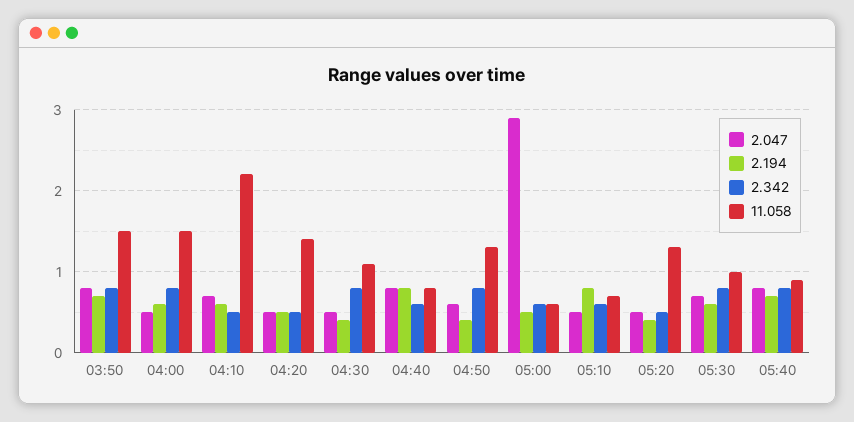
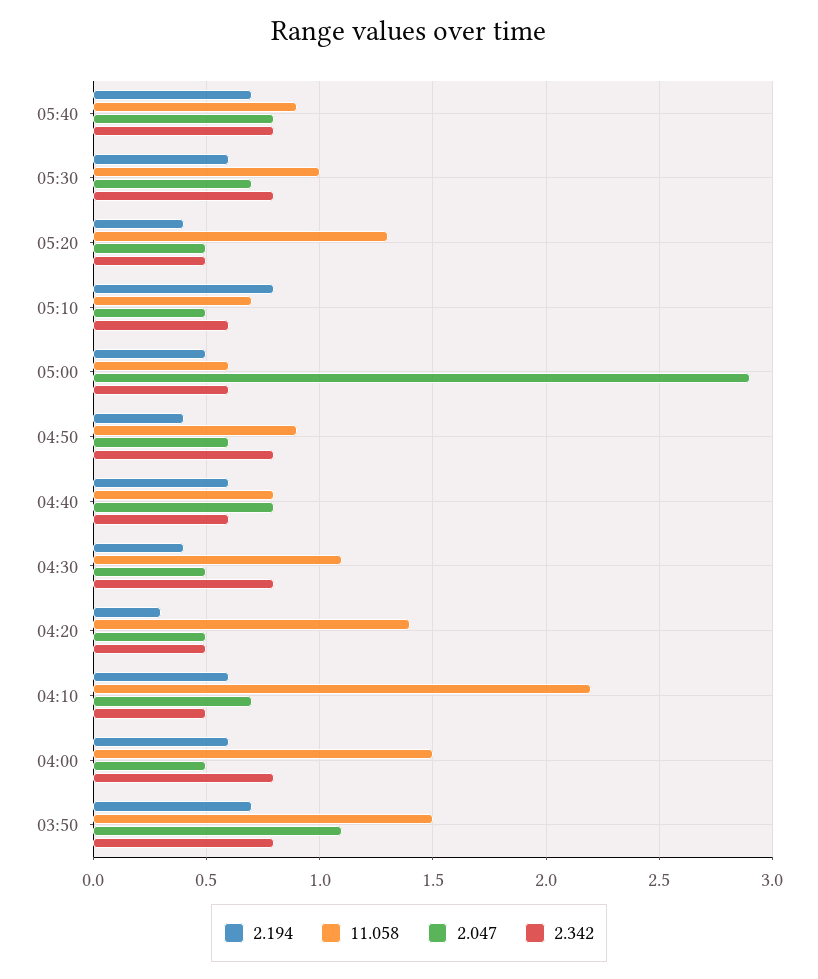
  {
    "2.047": {
-     "03:50": 0.8,
+     "03:50": 1.1,
      "04:00": 0.5,
      "04:10": 0.7,
      "04:20": 0.5,
      "04:30": 0.5,
      "04:40": 0.8,
      "04:50": 0.6,
      "05:00": 2.9,
      "05:10": 0.5,
      "05:20": 0.5,
      "05:30": 0.7,
      "05:40": 0.8
    },
    "2.194": {
      "03:50": 0.7,
      "04:00": 0.6,
      "04:10": 0.6,
-     "04:20": 0.5,
+     "04:20": 0.3,
      "04:30": 0.4,
-     "04:40": 0.8,
+     "04:40": 0.6,
      "04:50": 0.4,
      "05:00": 0.5,
      "05:10": 0.8,
      "05:20": 0.4,
      "05:30": 0.6,
      "05:40": 0.7
    },
    "2.342": {
      "03:50": 0.8,
      "04:00": 0.8,
      "04:10": 0.5,
      "04:20": 0.5,
      "04:30": 0.8,
      "04:40": 0.6,
      "04:50": 0.8,
      "05:00": 0.6,
      "05:10": 0.6,
      "05:20": 0.5,
      "05:30": 0.8,
      "05:40": 0.8
    },
    "11.058": {
      "03:50": 1.5,
      "04:00": 1.5,
      "04:10": 2.2,
      "04:20": 1.4,
      "04:30": 1.1,
      "04:40": 0.8,
-     "04:50": 1.3,
+     "04:50": 0.9,
      "05:00": 0.6,
      "05:10": 0.7,
      "05:20": 1.3,
      "05:30": 1,
      "05:40": 0.9
    }
  }

